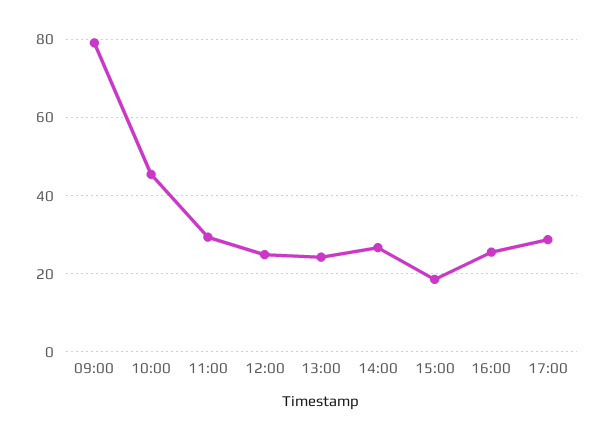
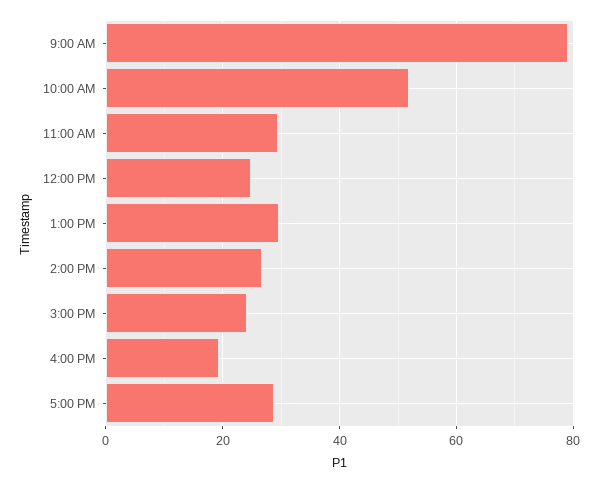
  {
    "09:00": 80,
-   "10:00": 46,
+   "10:00": 52,
    "11:00": 30,
    "12:00": 24,
-   "13:00": 24,
+   "13:00": 30,
    "14:00": 26,
-   "15:00": 18,
+   "15:00": 24,
-   "16:00": 26,
+   "16:00": 20,
    "17:00": 28
  }

